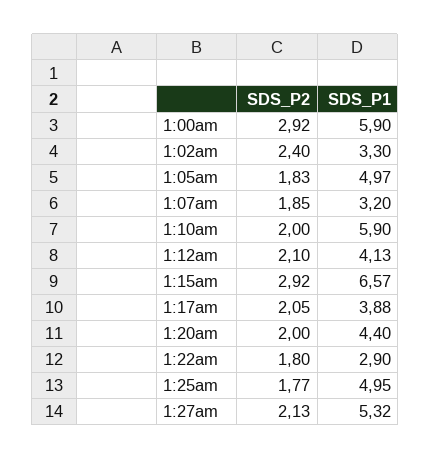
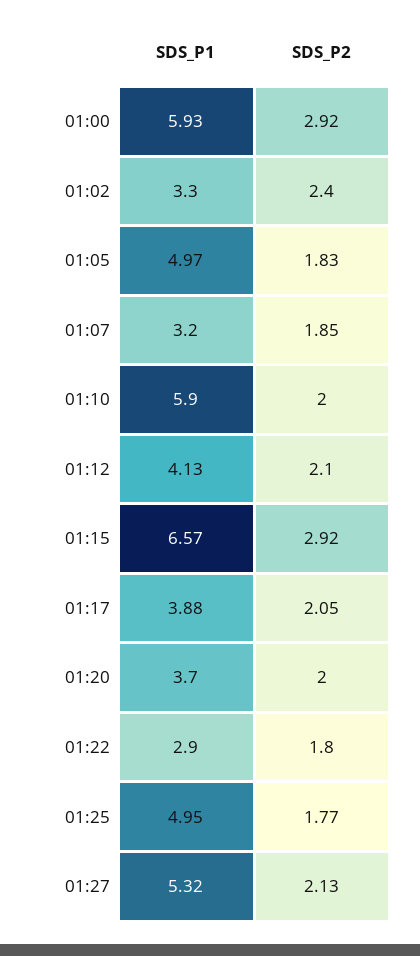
  {
    "SDS_P2": {
      "1:00am": 2.92,
      "1:02am": 2.4,
      "1:05am": 1.83,
      "1:07am": 1.85,
      "1:10am": 2,
      "1:12am": 2.1,
      "1:15am": 2.92,
      "1:17am": 2.05,
      "1:20am": 2,
      "1:22am": 1.8,
      "1:25am": 1.77,
      "1:27am": 2.13
    },
    "SDS_P1": {
-     "1:00am": 5.9,
+     "1:00am": 5.93,
      "1:02am": 3.3,
      "1:05am": 4.97,
      "1:07am": 3.2,
      "1:10am": 5.9,
      "1:12am": 4.13,
      "1:15am": 6.57,
      "1:17am": 3.88,
-     "1:20am": 4.4,
+     "1:20am": 3.7,
      "1:22am": 2.9,
      "1:25am": 4.95,
      "1:27am": 5.32
    }
  }

